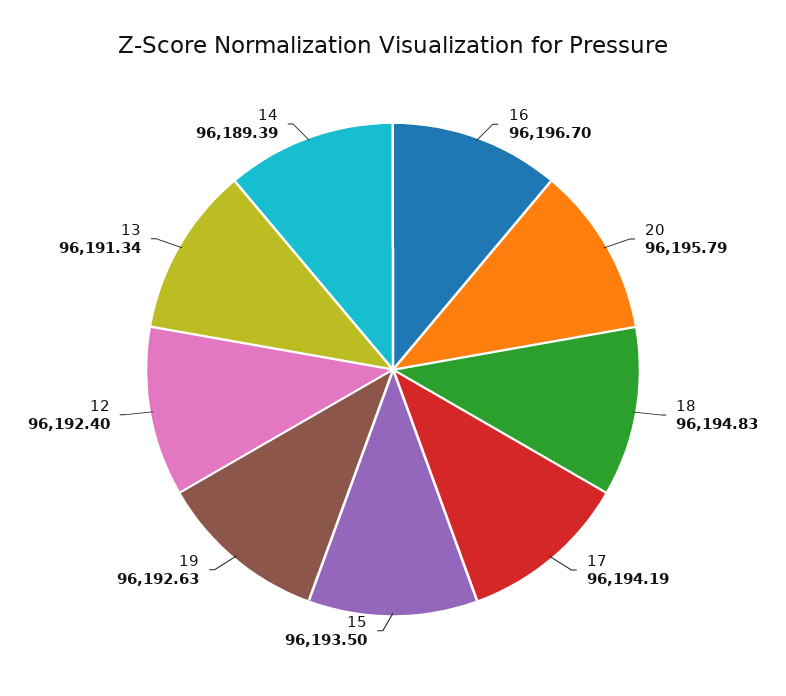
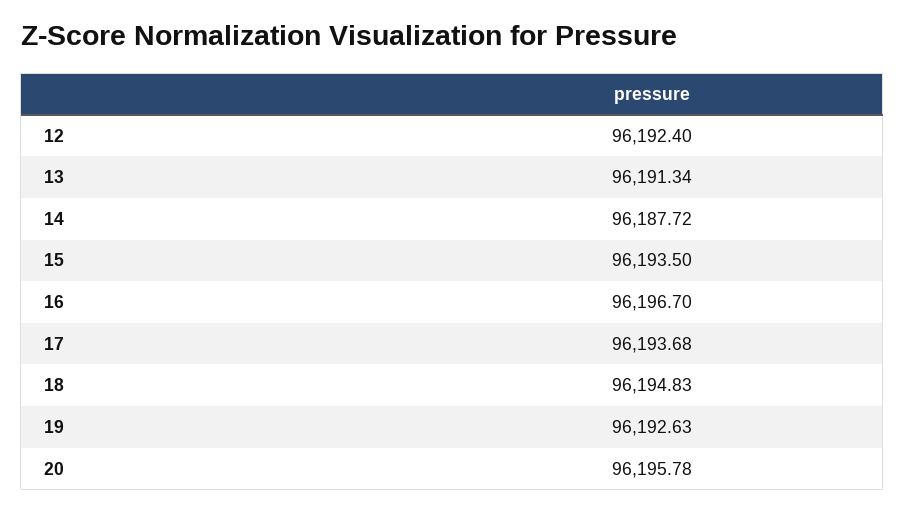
  {
    "16": 96196.7,
-   "20": 96195.79,
+   "20": 96195.78,
    "18": 96194.83,
-   "17": 96194.19,
+   "17": 96193.68,
    "15": 96193.5,
    "19": 96192.63,
    "12": 96192.4,
    "13": 96191.34,
-   "14": 96189.39
+   "14": 96187.72
  }

